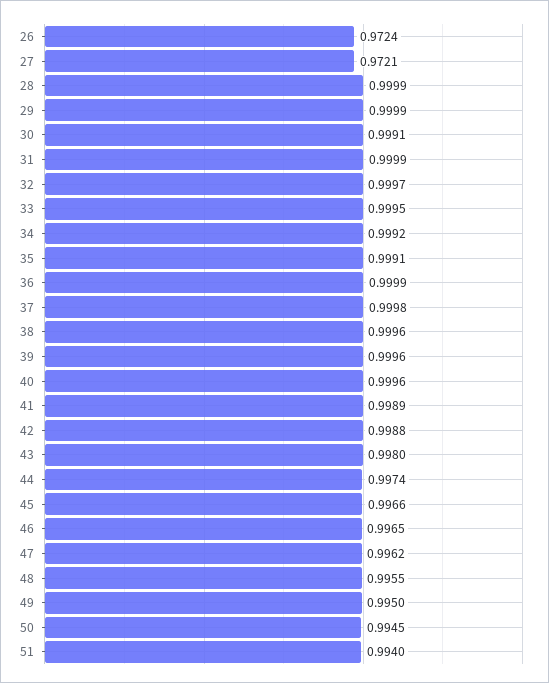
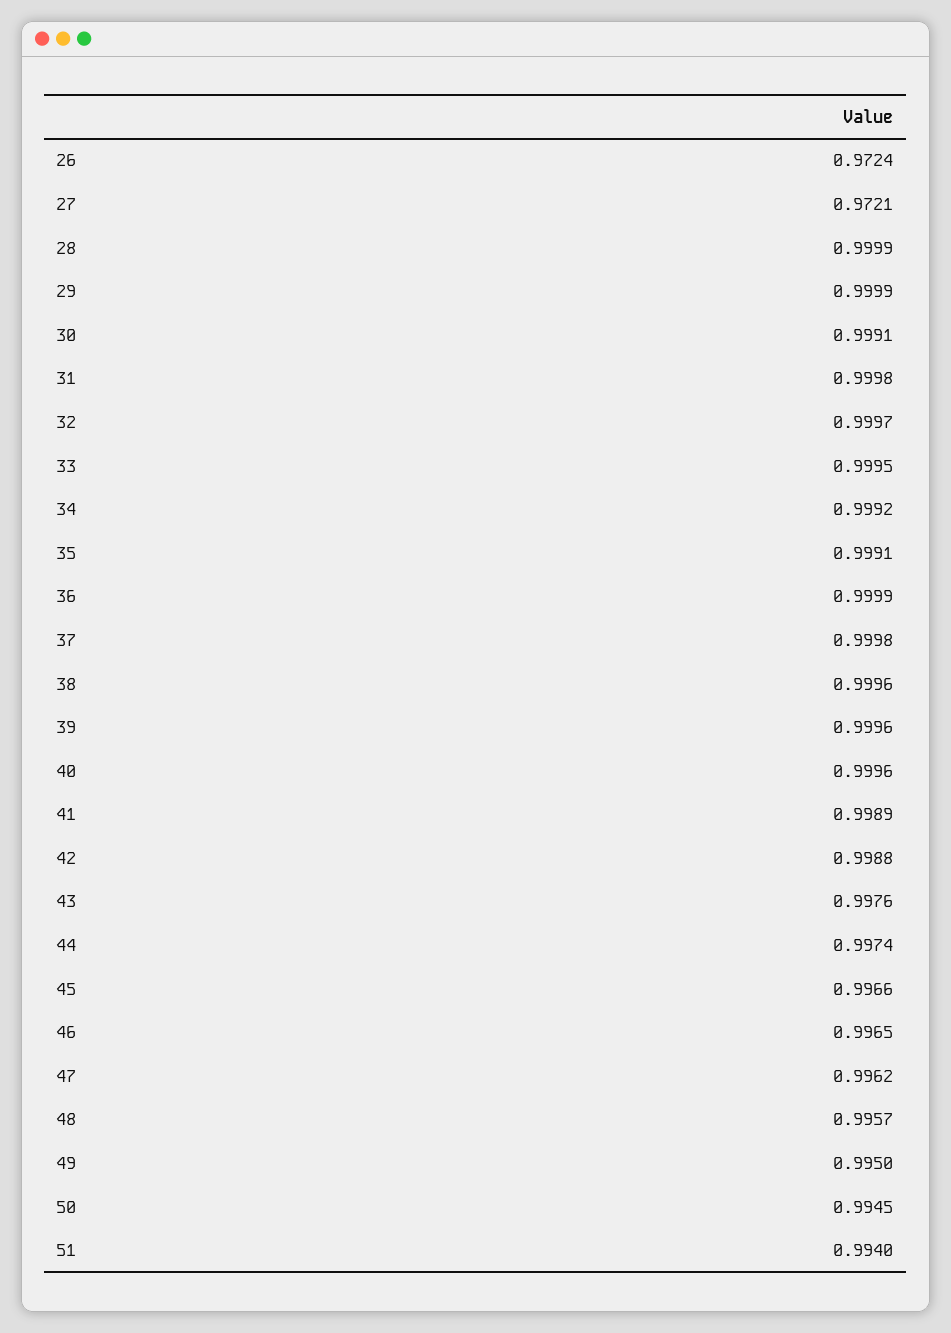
  {
    "26": 0.9724,
    "27": 0.9721,
    "28": 0.9999,
    "29": 0.9999,
    "30": 0.9991,
-   "31": 0.9999,
+   "31": 0.9998,
    "32": 0.9997,
    "33": 0.9995,
    "34": 0.9992,
    "35": 0.9991,
    "36": 0.9999,
    "37": 0.9998,
    "38": 0.9996,
    "39": 0.9996,
    "40": 0.9996,
    "41": 0.9989,
    "42": 0.9988,
-   "43": 0.998,
+   "43": 0.9976,
    "44": 0.9974,
    "45": 0.9966,
    "46": 0.9965,
    "47": 0.9962,
-   "48": 0.9955,
+   "48": 0.9957,
    "49": 0.995,
    "50": 0.9945,
    "51": 0.994
  }

